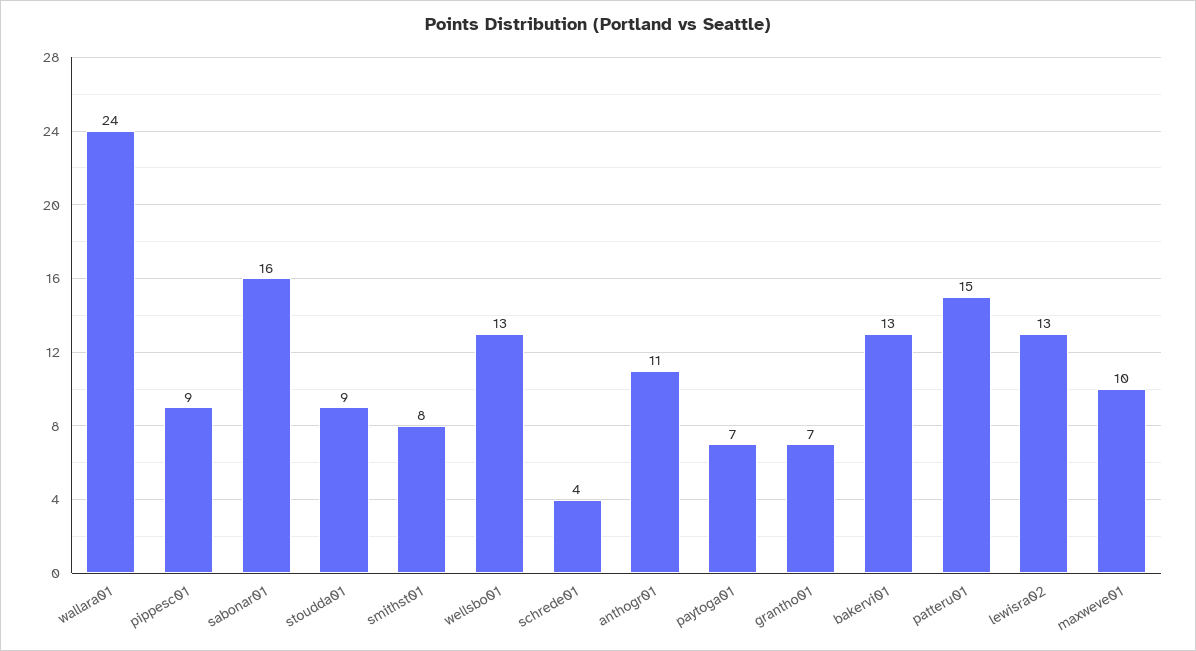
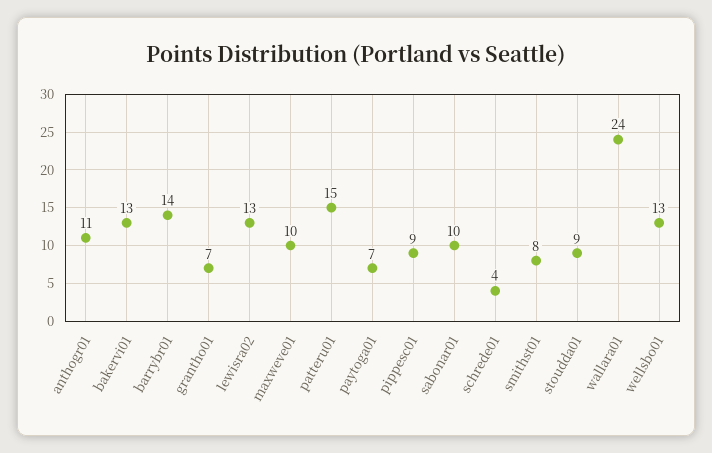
  {
    "wallara01": 24,
    "pippesc01": 9,
-   "sabonar01": 16,
+   "sabonar01": 10,
    "stoudda01": 9,
    "smithst01": 8,
    "wellsbo01": 13,
    "schrede01": 4,
    "anthogr01": 11,
    "paytoga01": 7,
    "grantho01": 7,
    "bakervi01": 13,
    "patteru01": 15,
    "lewisra02": 13,
-   "maxweve01": 10
+   "maxweve01": 10,
+   "barrybr01": 14
  }

